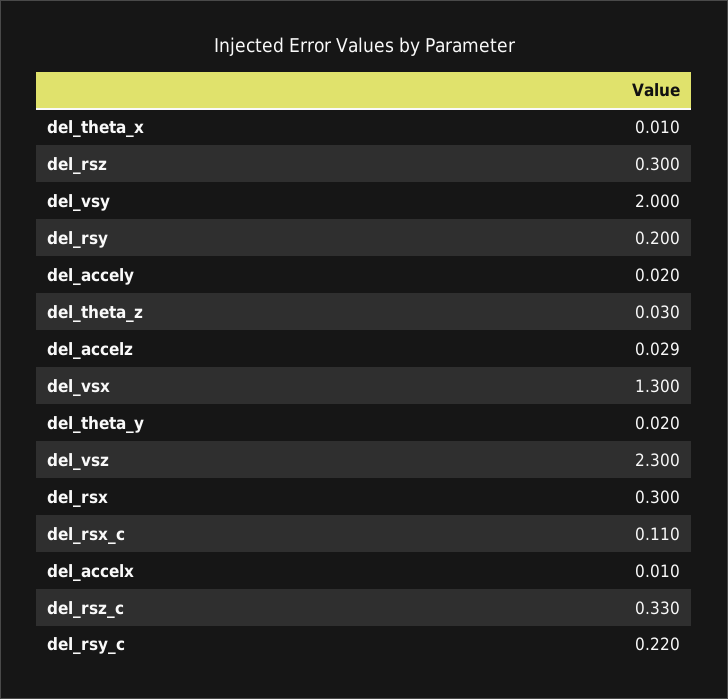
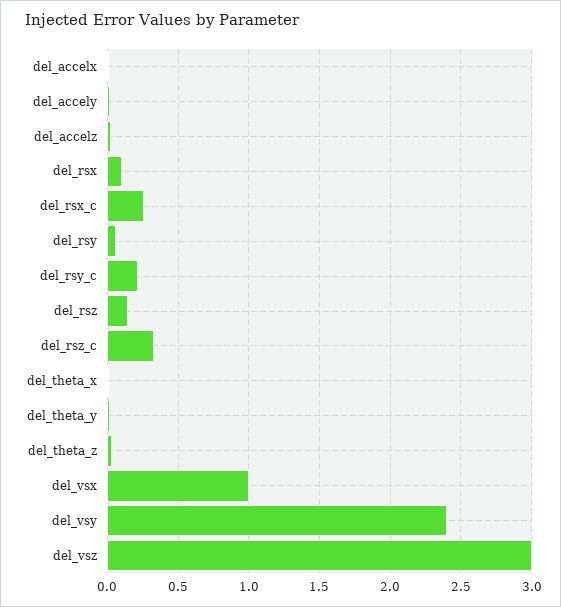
  {
    "del_theta_x": 0.01,
-   "del_rsz": 0.3,
+   "del_rsz": 0.15,
-   "del_vsy": 2,
+   "del_vsy": 2.4,
-   "del_rsy": 0.2,
+   "del_rsy": 0.05,
    "del_accely": 0.02,
    "del_theta_z": 0.03,
    "del_accelz": 0.029,
-   "del_vsx": 1.3,
+   "del_vsx": 1,
    "del_theta_y": 0.02,
-   "del_vsz": 2.3,
+   "del_vsz": 3,
-   "del_rsx": 0.3,
+   "del_rsx": 0.1,
-   "del_rsx_c": 0.11,
+   "del_rsx_c": 0.25,
    "del_accelx": 0.01,
    "del_rsz_c": 0.33,
    "del_rsy_c": 0.22
  }

